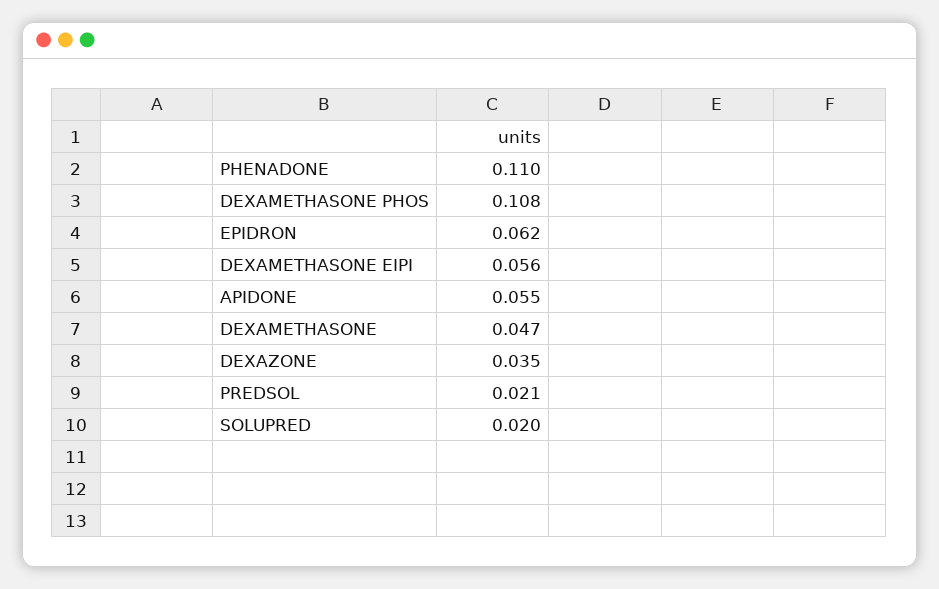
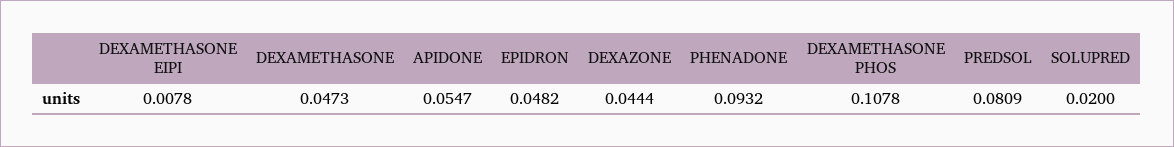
  {
-   "PHENADONE": 0.11,
+   "PHENADONE": 0.0932,
    "DEXAMETHASONE PHOS": 0.1078,
-   "EPIDRON": 0.062,
+   "EPIDRON": 0.0482,
-   "DEXAMETHASONE EIPI": 0.056,
+   "DEXAMETHASONE EIPI": 0.0078,
    "APIDONE": 0.0547,
    "DEXAMETHASONE": 0.0473,
-   "DEXAZONE": 0.035,
+   "DEXAZONE": 0.0444,
-   "PREDSOL": 0.021,
+   "PREDSOL": 0.0809,
    "SOLUPRED": 0.02
  }

